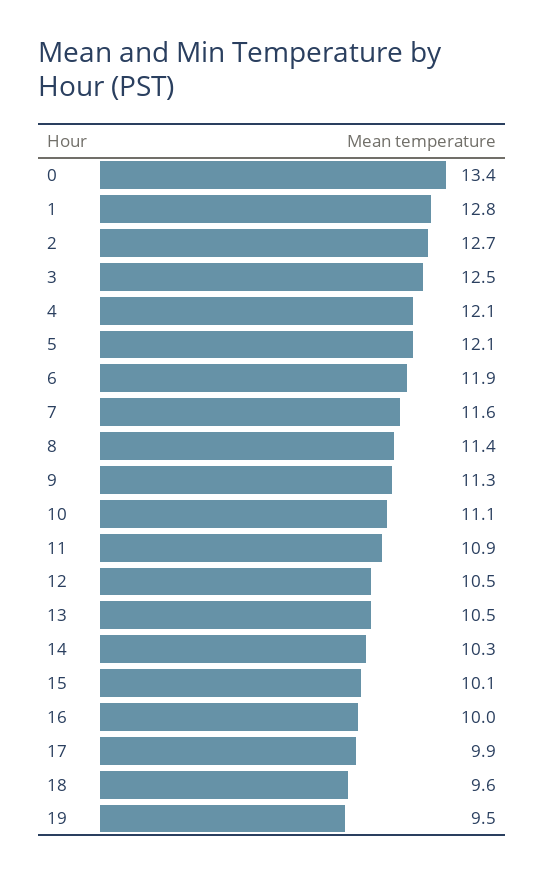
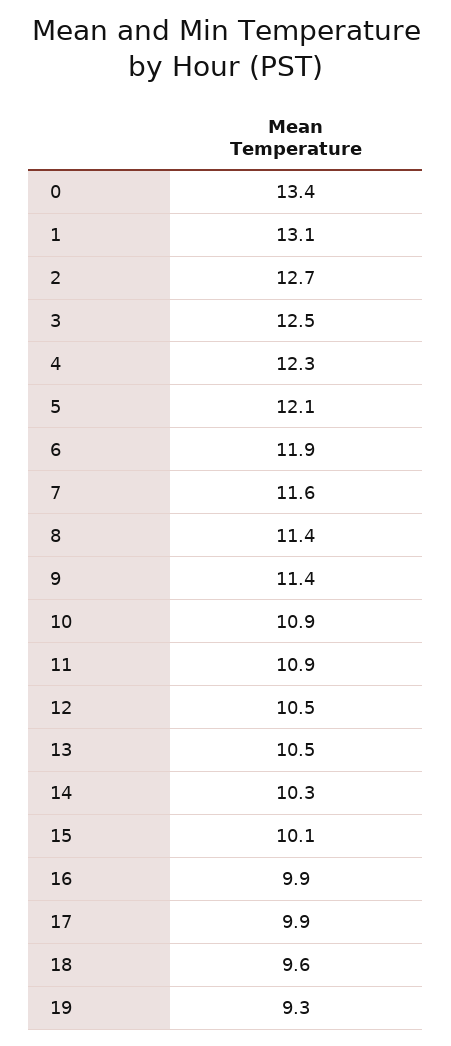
  {
    "0": 13.4,
-   "1": 12.8,
+   "1": 13.1,
    "2": 12.7,
    "3": 12.5,
-   "4": 12.1,
+   "4": 12.3,
    "5": 12.1,
    "6": 11.9,
    "7": 11.6,
    "8": 11.4,
-   "9": 11.3,
+   "9": 11.4,
-   "10": 11.1,
+   "10": 10.9,
    "11": 10.9,
    "12": 10.5,
    "13": 10.5,
    "14": 10.3,
    "15": 10.1,
-   "16": 10,
+   "16": 9.9,
    "17": 9.9,
    "18": 9.6,
-   "19": 9.5
+   "19": 9.3
  }

